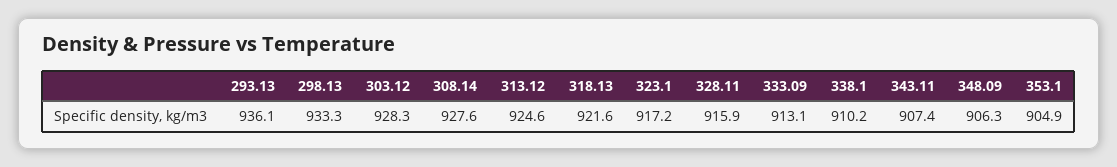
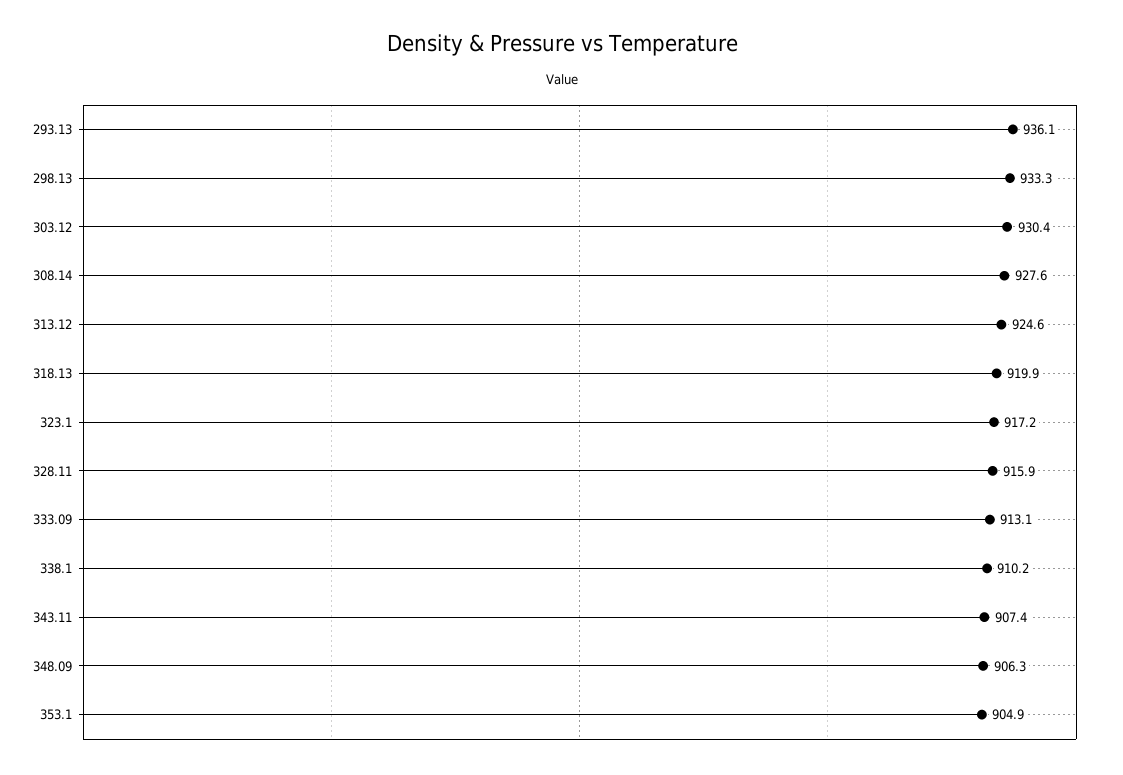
  {
    "293.13": 936.1,
    "298.13": 933.3,
-   "303.12": 928.3,
+   "303.12": 930.4,
    "308.14": 927.6,
    "313.12": 924.6,
-   "318.13": 921.6,
+   "318.13": 919.9,
    "323.1": 917.2,
    "328.11": 915.9,
    "333.09": 913.1,
    "338.1": 910.2,
    "343.11": 907.4,
    "348.09": 906.3,
    "353.1": 904.9
  }

